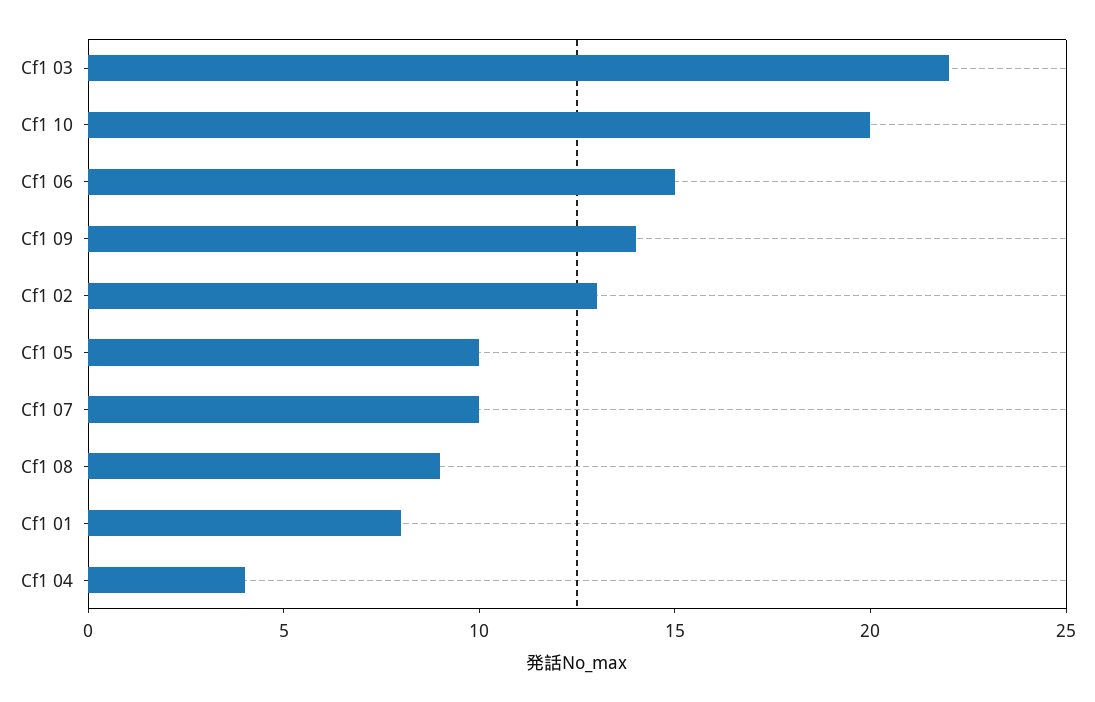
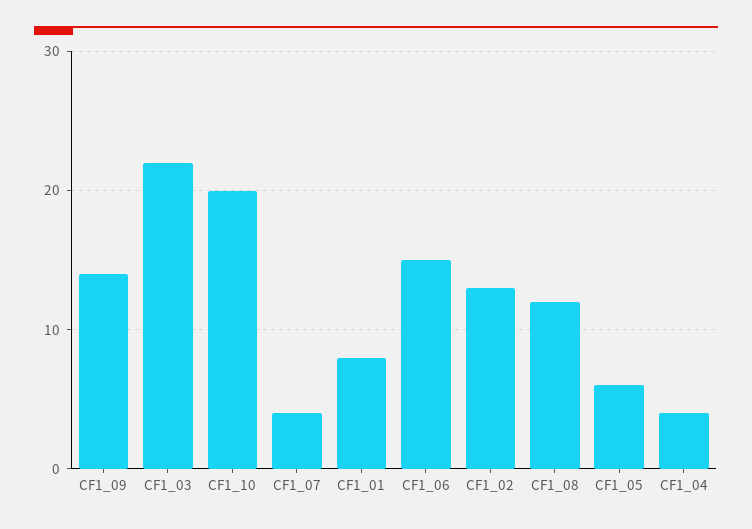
  {
    "Cf1 03": 22,
    "Cf1 10": 20,
    "Cf1 06": 15,
    "Cf1 09": 14,
    "Cf1 02": 13,
-   "Cf1 05": 10,
+   "Cf1 05": 6,
-   "Cf1 07": 10,
+   "Cf1 07": 4,
-   "Cf1 08": 9,
+   "Cf1 08": 12,
    "Cf1 01": 8,
    "Cf1 04": 4
  }

